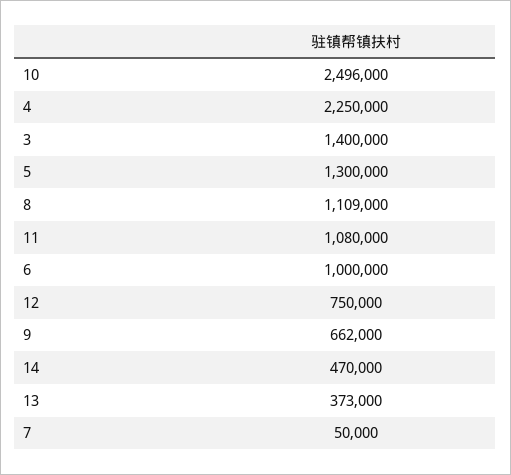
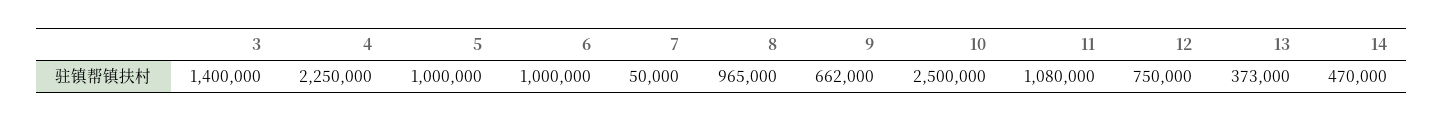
  {
-   "10": 2496000,
+   "10": 2500000,
    "4": 2250000,
    "3": 1400000,
-   "5": 1300000,
+   "5": 1000000,
-   "8": 1109000,
+   "8": 965000,
    "11": 1080000,
    "6": 1000000,
    "12": 750000,
    "9": 662000,
    "14": 470000,
    "13": 373000,
    "7": 50000
  }

